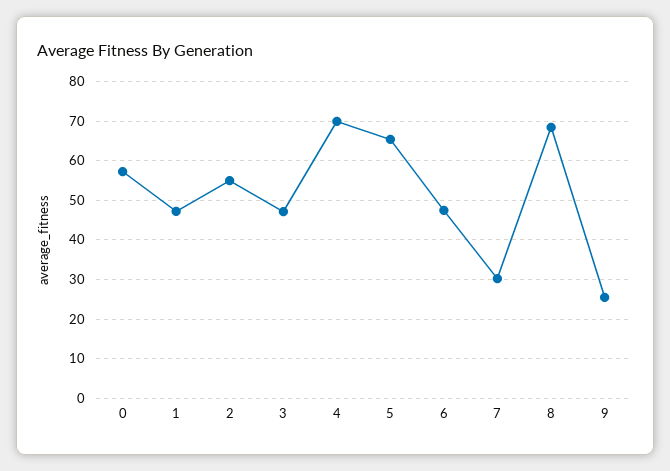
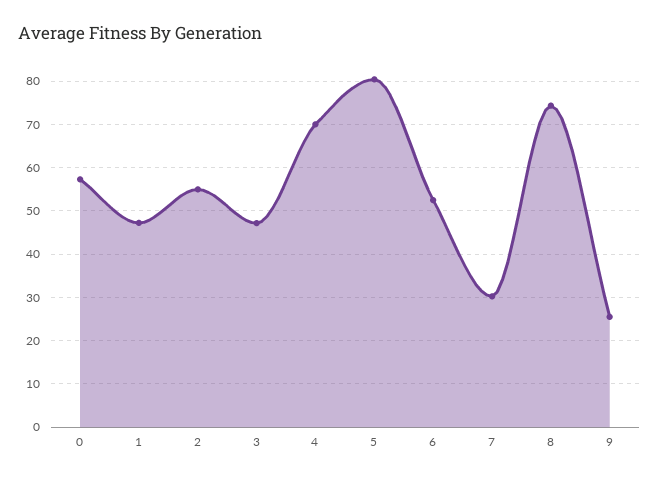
  {
    "0": 58,
    "1": 48,
    "2": 56,
    "3": 48,
    "4": 70,
-   "5": 66,
+   "5": 80,
-   "6": 48,
+   "6": 52,
    "7": 30,
-   "8": 68,
+   "8": 74,
    "9": 26
  }

